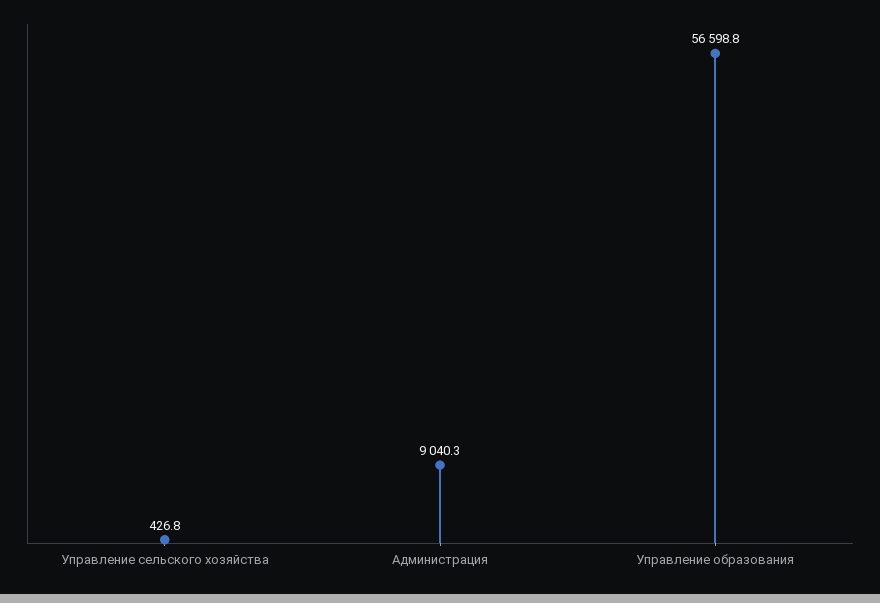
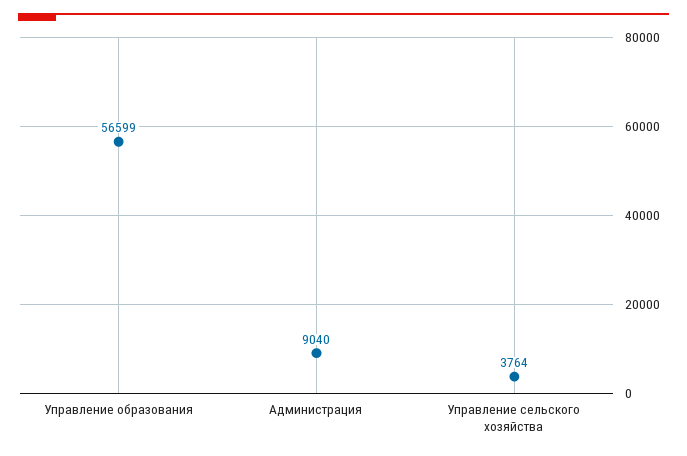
  {
-   "Управление сельского хозяйства": 426.8,
+   "Управление сельского хозяйства": 3764,
    "Администрация": 9040.3,
    "Управление образования": 56598.8
  }

